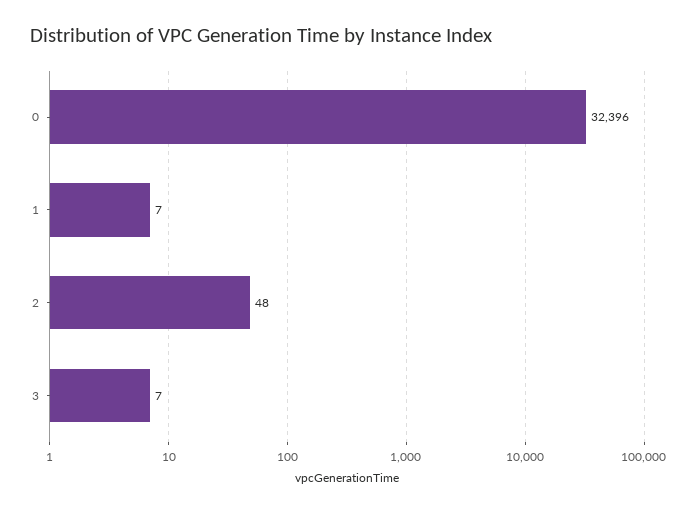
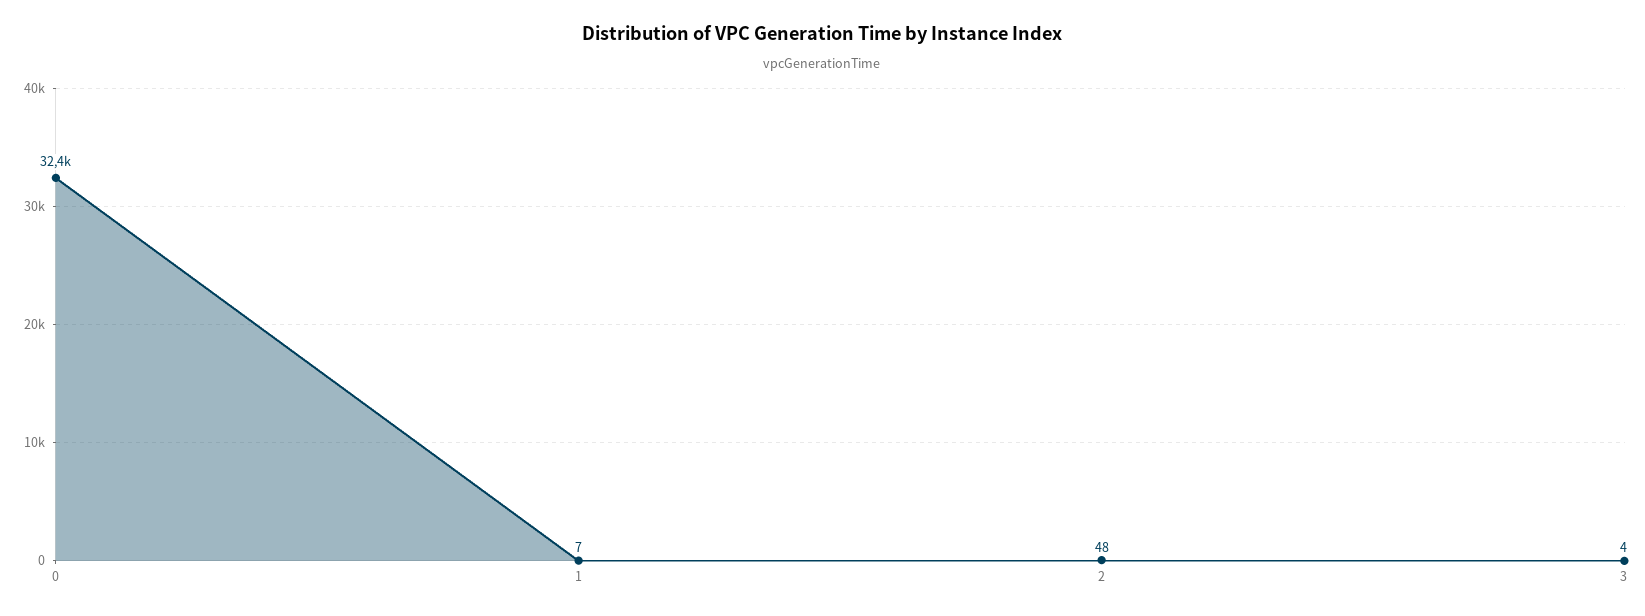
  {
    "0": 32396,
    "1": 7,
    "2": 48,
-   "3": 7
+   "3": 4
  }

